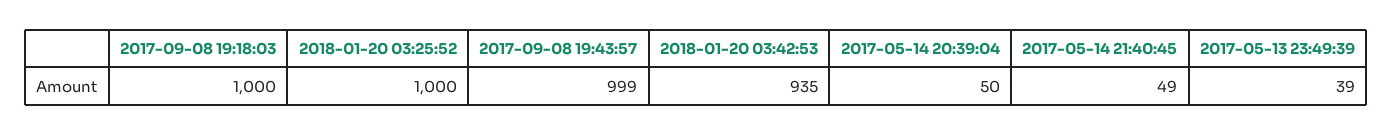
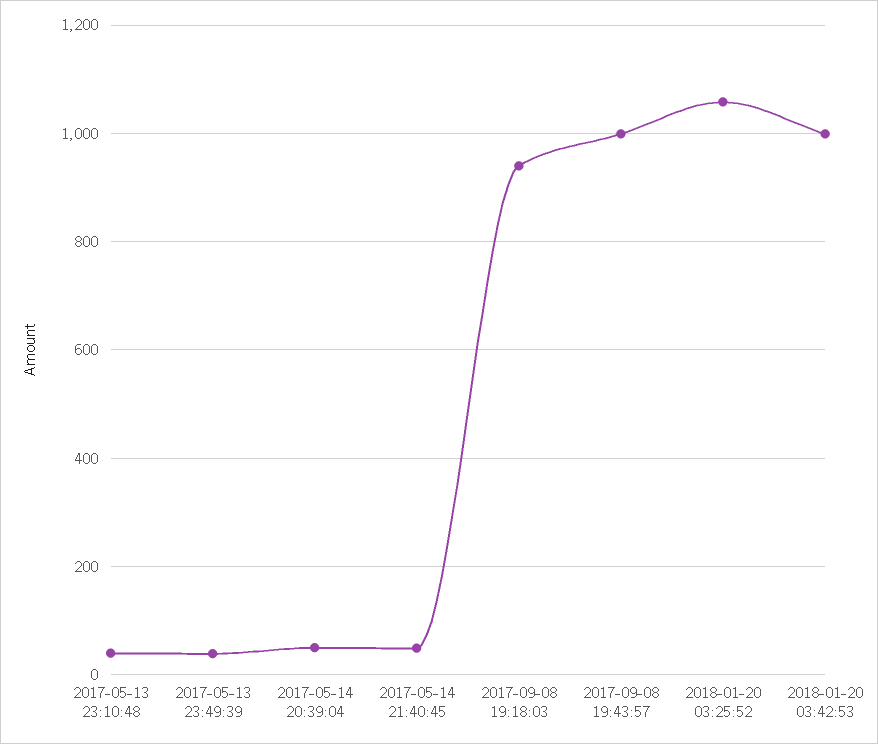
  {
-   "2017-09-08 19:18:03": 1000,
+   "2017-09-08 19:18:03": 940,
-   "2018-01-20 03:25:52": 1000,
+   "2018-01-20 03:25:52": 1060,
    "2017-09-08 19:43:57": 999,
-   "2018-01-20 03:42:53": 935,
+   "2018-01-20 03:42:53": 1000,
    "2017-05-14 20:39:04": 50,
    "2017-05-14 21:40:45": 49,
-   "2017-05-13 23:49:39": 39
+   "2017-05-13 23:49:39": 39,
+   "2017-05-13 23:10:48": 40
  }

